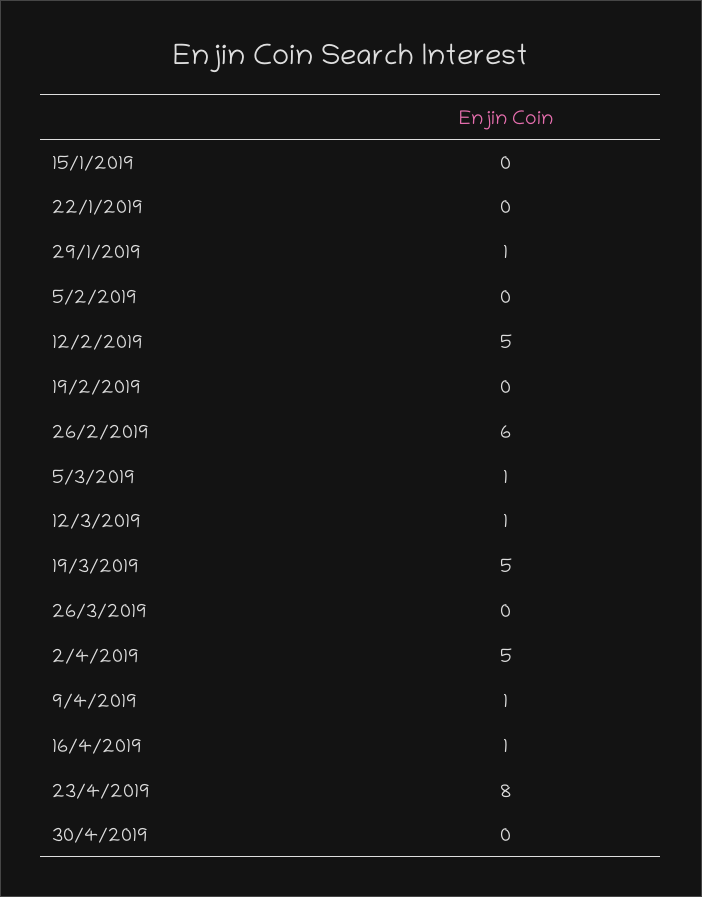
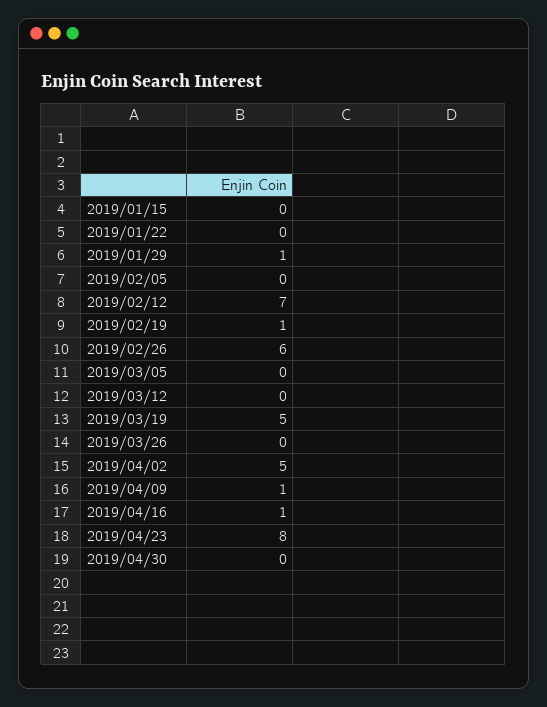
  {
    "15/1/2019": 0,
    "22/1/2019": 0,
    "29/1/2019": 1,
    "5/2/2019": 0,
-   "12/2/2019": 5,
+   "12/2/2019": 7,
-   "19/2/2019": 0,
+   "19/2/2019": 1,
    "26/2/2019": 6,
-   "5/3/2019": 1,
+   "5/3/2019": 0,
-   "12/3/2019": 1,
+   "12/3/2019": 0,
    "19/3/2019": 5,
    "26/3/2019": 0,
    "2/4/2019": 5,
    "9/4/2019": 1,
    "16/4/2019": 1,
    "23/4/2019": 8,
    "30/4/2019": 0
  }

